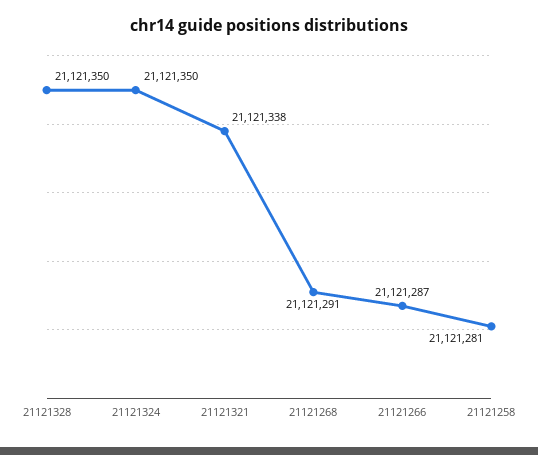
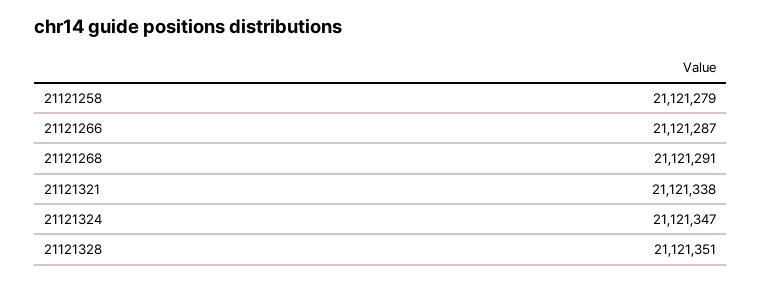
  {
-   "21121328": 21121350,
+   "21121328": 21121351,
-   "21121324": 21121350,
+   "21121324": 21121347,
    "21121321": 21121338,
    "21121268": 21121291,
    "21121266": 21121287,
-   "21121258": 21121281
+   "21121258": 21121279
  }

